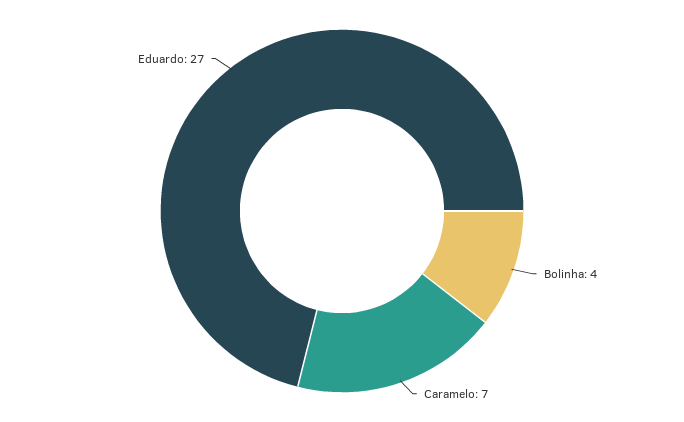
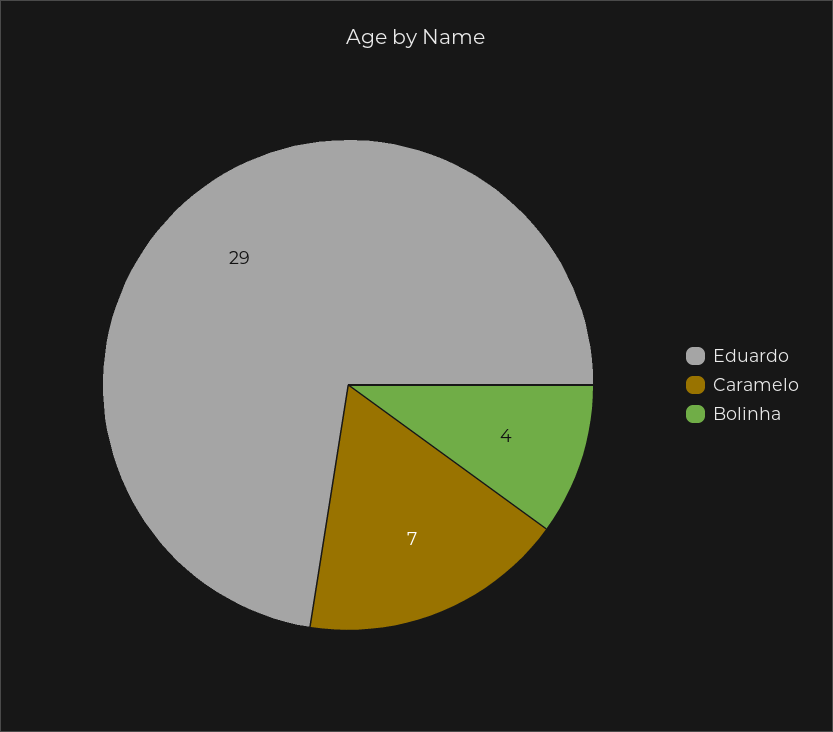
  {
    "Bolinha": 4,
    "Caramelo": 7,
-   "Eduardo": 27
+   "Eduardo": 29
  }

